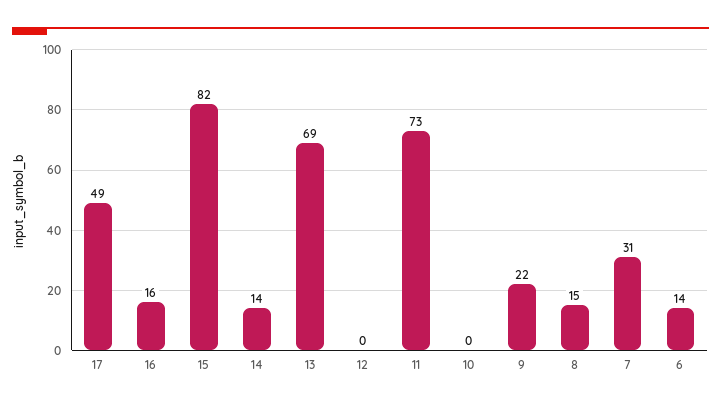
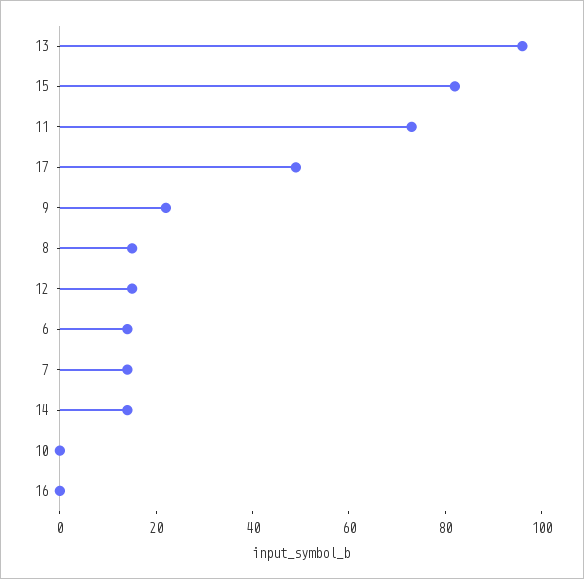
  {
    "17": 49,
-   "16": 16,
+   "16": 0,
    "15": 82,
    "14": 14,
-   "13": 69,
+   "13": 95,
-   "12": 0,
+   "12": 15,
    "11": 73,
    "10": 0,
    "9": 22,
    "8": 15,
-   "7": 31,
+   "7": 15,
    "6": 14
  }

